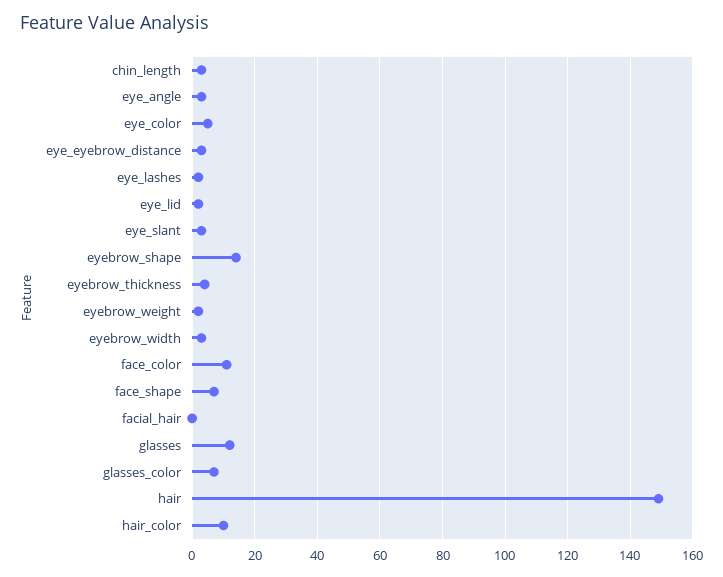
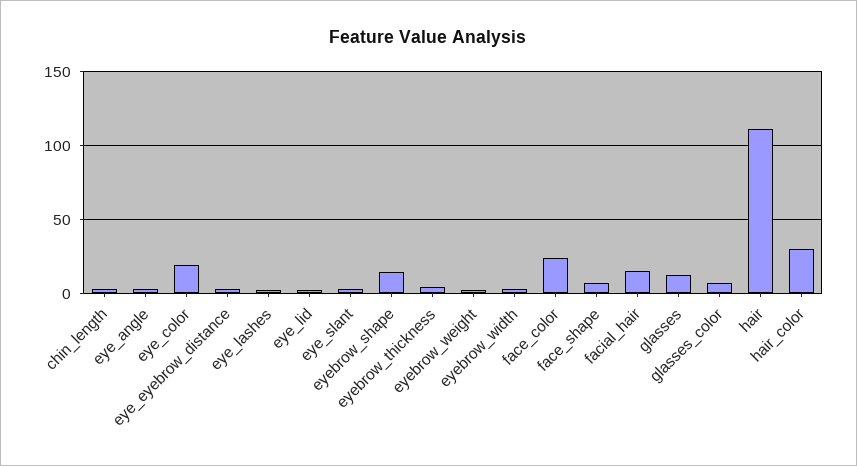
  {
    "chin_length": 5,
    "eye_angle": 5,
-   "eye_color": 5,
+   "eye_color": 20,
    "eye_eyebrow_distance": 5,
    "eye_lashes": 0,
    "eye_lid": 0,
    "eye_slant": 5,
    "eyebrow_shape": 15,
    "eyebrow_thickness": 5,
    "eyebrow_weight": 0,
    "eyebrow_width": 5,
-   "face_color": 10,
+   "face_color": 25,
    "face_shape": 5,
-   "facial_hair": 0,
+   "facial_hair": 15,
    "glasses": 10,
    "glasses_color": 5,
-   "hair": 150,
+   "hair": 110,
-   "hair_color": 10
+   "hair_color": 30
  }

